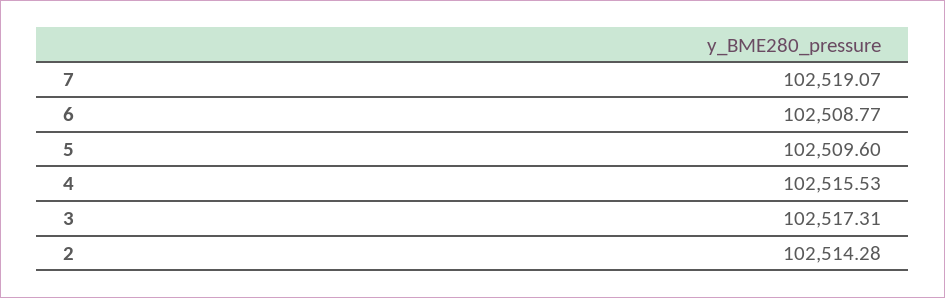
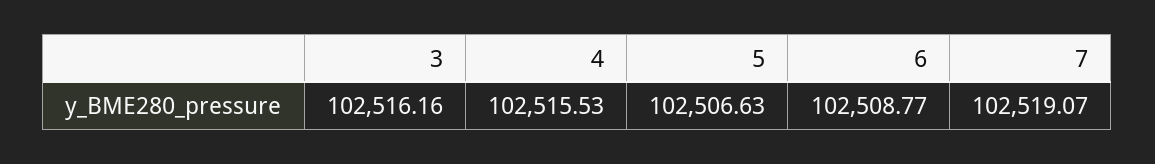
  {
    "7": 102519.07,
    "6": 102508.77,
-   "5": 102509.6,
+   "5": 102506.63,
    "4": 102515.53,
-   "3": 102517.31,
+   "3": 102516.16
-   "2": 102514.28
  }

